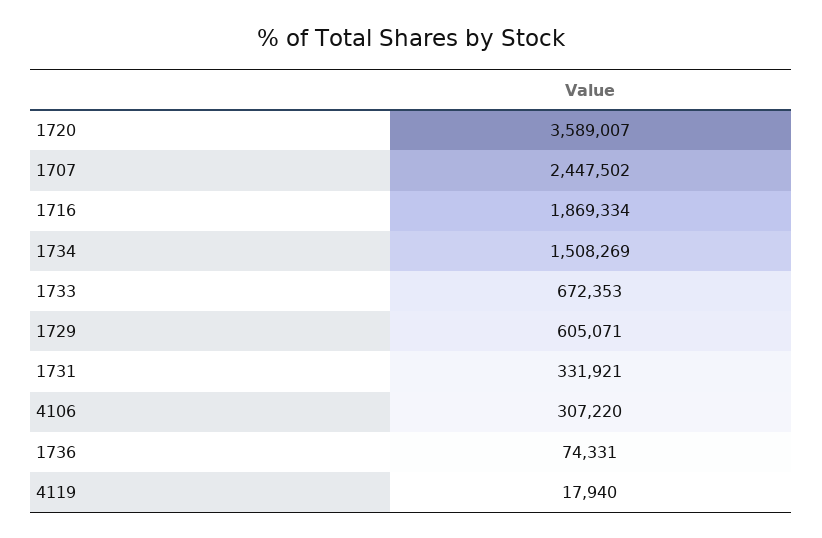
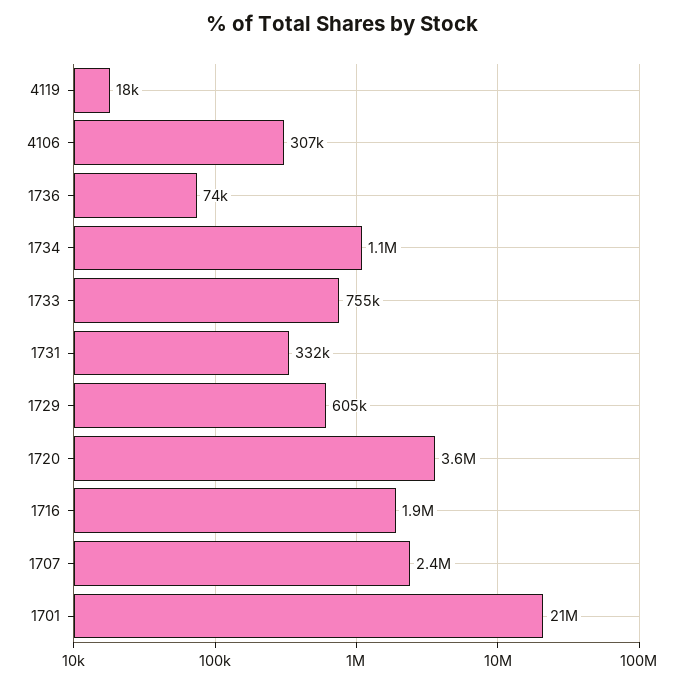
  {
    "1720": 3589007,
    "1707": 2447502,
    "1716": 1869334,
-   "1734": 1508269,
+   "1734": 1100000,
-   "1733": 672353,
+   "1733": 755000,
    "1729": 605071,
    "1731": 331921,
    "4106": 307220,
    "1736": 74331,
-   "4119": 17940
+   "4119": 17940,
+   "1701": 21000000
  }

